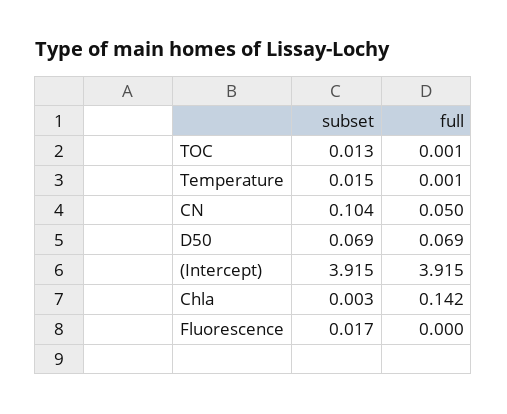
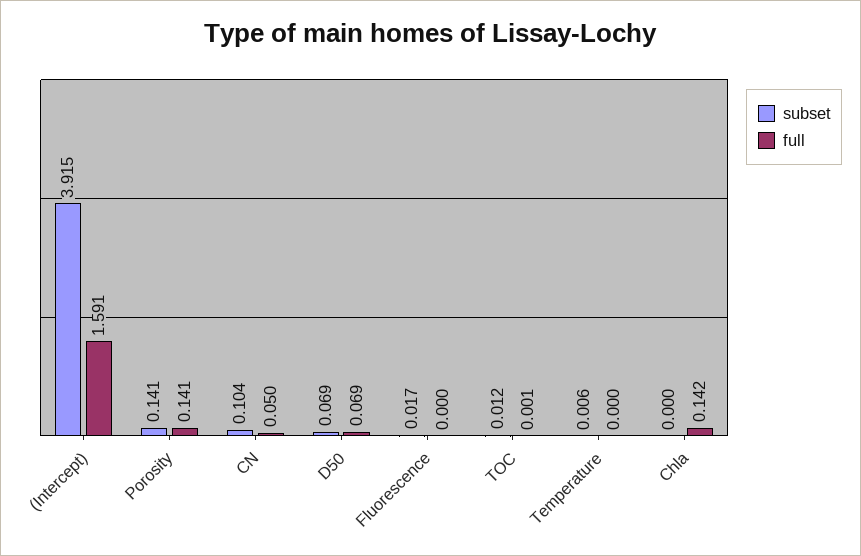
  {
    "subset": {
-     "TOC": 0.013,
+     "TOC": 0.012,
-     "Temperature": 0.015,
+     "Temperature": 0.006,
      "CN": 0.104,
      "D50": 0.069,
      "(Intercept)": 3.915,
-     "Chla": 0.003,
+     "Chla": 0,
-     "Fluorescence": 0.017
+     "Fluorescence": 0.017,
+     "Porosity": 0.141
    },
    "full": {
      "TOC": 0.001,
-     "Temperature": 0.001,
+     "Temperature": 0,
      "CN": 0.05,
      "D50": 0.069,
-     "(Intercept)": 3.915,
+     "(Intercept)": 1.591,
      "Chla": 0.142,
-     "Fluorescence": 0
+     "Fluorescence": 0,
+     "Porosity": 0.141
    }
  }

